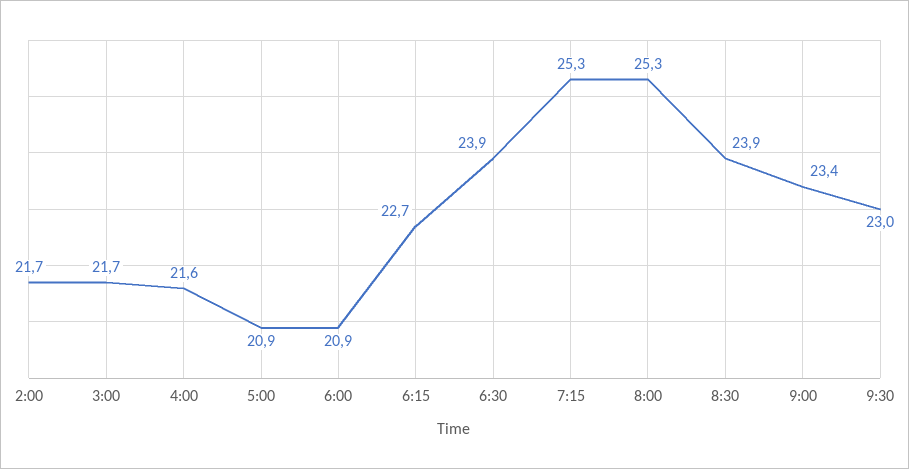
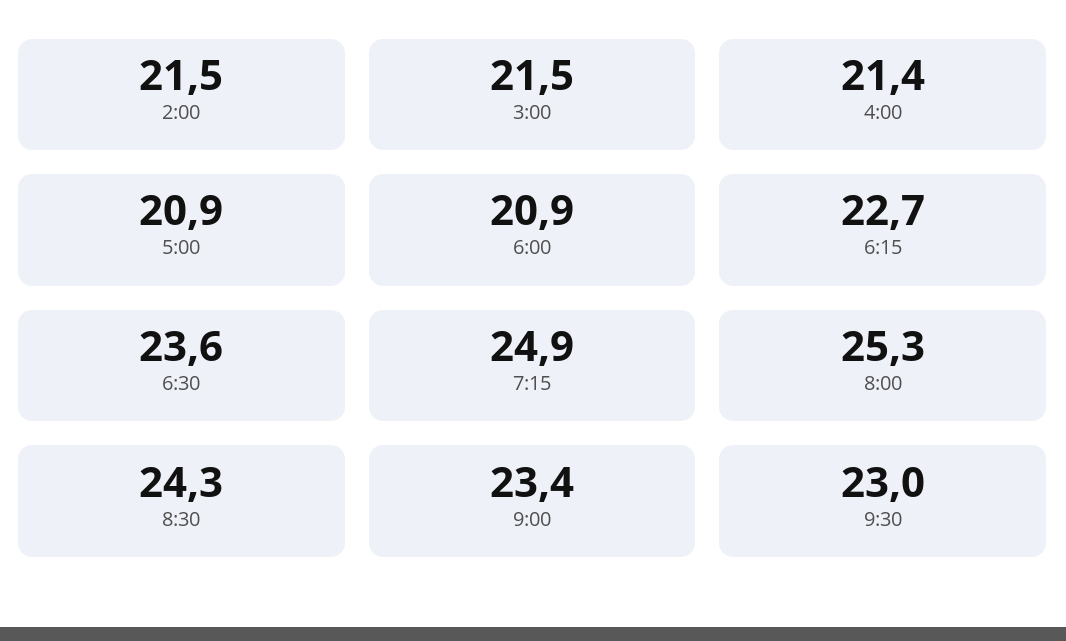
  {
-   "2:00": 21.7,
+   "2:00": 21.5,
-   "3:00": 21.7,
+   "3:00": 21.5,
-   "4:00": 21.6,
+   "4:00": 21.4,
    "5:00": 20.9,
    "6:00": 20.9,
    "6:15": 22.7,
-   "6:30": 23.9,
+   "6:30": 23.6,
-   "7:15": 25.3,
+   "7:15": 24.9,
    "8:00": 25.3,
-   "8:30": 23.9,
+   "8:30": 24.3,
    "9:00": 23.4,
    "9:30": 23
  }

